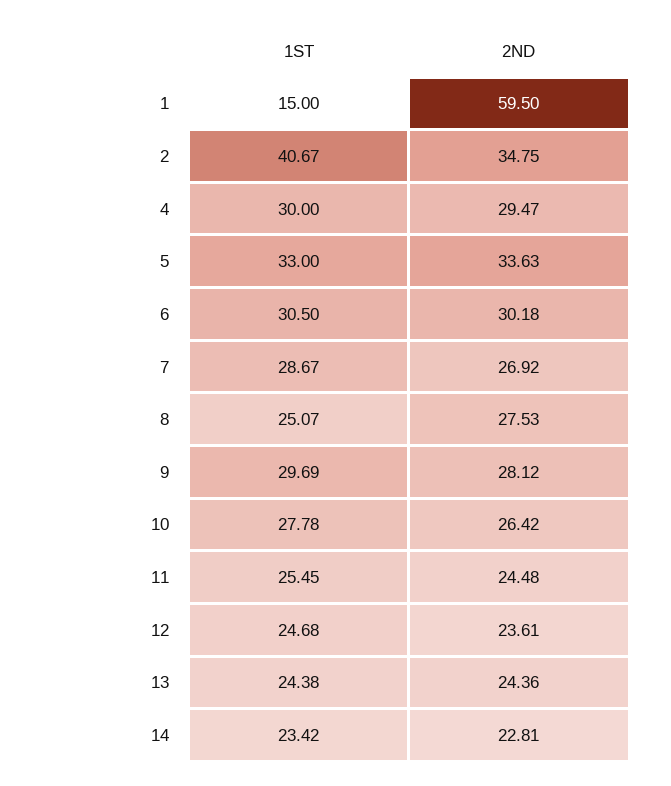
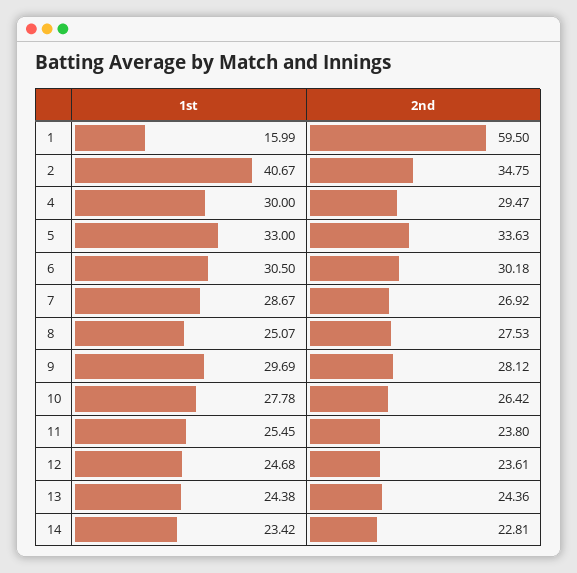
  {
    "1ST": {
-     "1": 15,
+     "1": 15.99,
      "2": 40.67,
      "4": 30,
      "5": 33,
      "6": 30.5,
      "7": 28.67,
      "8": 25.07,
      "9": 29.69,
      "10": 27.78,
      "11": 25.45,
      "12": 24.68,
      "13": 24.38,
      "14": 23.42
    },
    "2ND": {
      "1": 59.5,
      "2": 34.75,
      "4": 29.47,
      "5": 33.63,
      "6": 30.18,
      "7": 26.92,
      "8": 27.53,
      "9": 28.12,
      "10": 26.42,
-     "11": 24.48,
+     "11": 23.8,
      "12": 23.61,
      "13": 24.36,
      "14": 22.81
    }
  }

